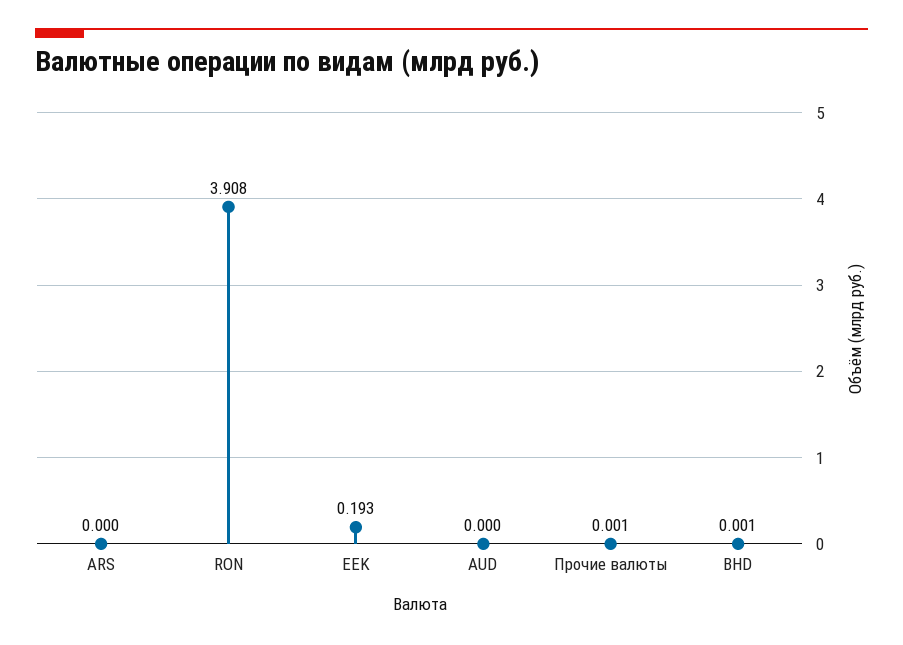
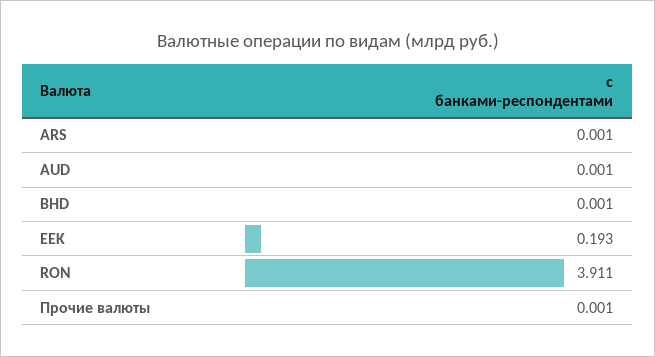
  {
-   "ARS": 0,
+   "ARS": 0.001,
-   "RON": 3.908,
+   "RON": 3.911,
    "EEK": 0.193,
-   "AUD": 0,
+   "AUD": 0.001,
    "Прочие валюты": 0.001,
    "BHD": 0.001
  }

